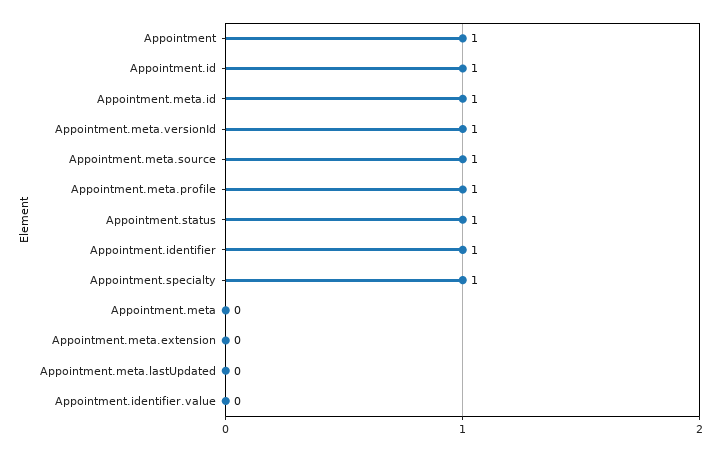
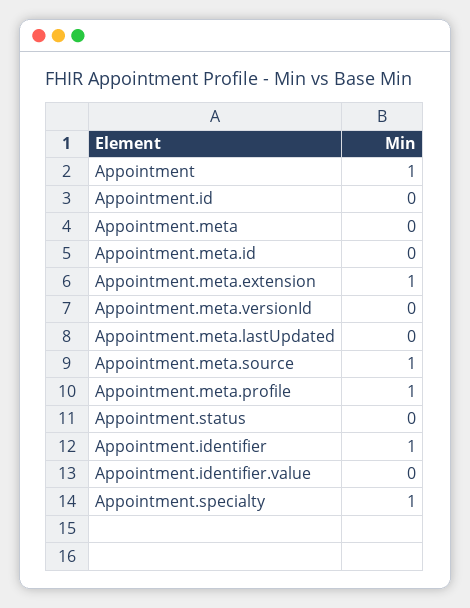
  {
    "Appointment": 1,
-   "Appointment.id": 1,
+   "Appointment.id": 0,
-   "Appointment.meta.id": 1,
+   "Appointment.meta.id": 0,
-   "Appointment.meta.versionId": 1,
+   "Appointment.meta.versionId": 0,
    "Appointment.meta.source": 1,
    "Appointment.meta.profile": 1,
-   "Appointment.status": 1,
+   "Appointment.status": 0,
    "Appointment.identifier": 1,
    "Appointment.specialty": 1,
    "Appointment.meta": 0,
-   "Appointment.meta.extension": 0,
+   "Appointment.meta.extension": 1,
    "Appointment.meta.lastUpdated": 0,
    "Appointment.identifier.value": 0
  }

